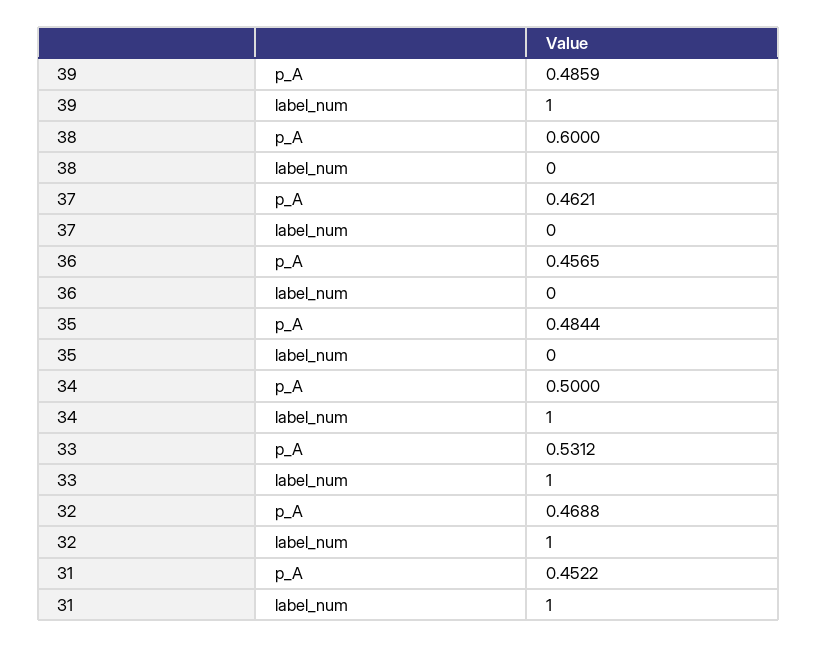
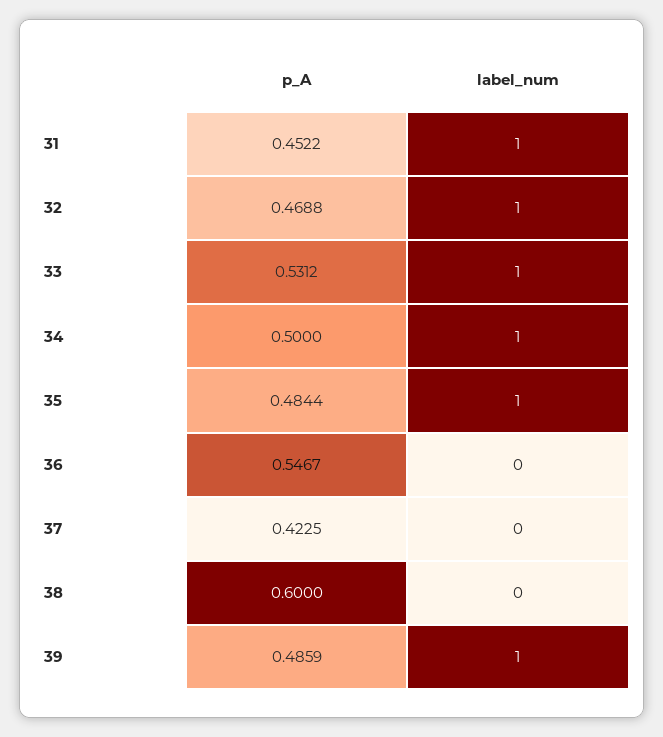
  {
    "39": {
      "p_A": 0.4859,
      "label_num": 1
    },
    "38": {
      "p_A": 0.6,
      "label_num": 0
    },
    "37": {
-     "p_A": 0.4621,
+     "p_A": 0.4225,
      "label_num": 0
    },
    "36": {
-     "p_A": 0.4565,
+     "p_A": 0.5467,
      "label_num": 0
    },
    "35": {
      "p_A": 0.4844,
-     "label_num": 0
+     "label_num": 1
    },
    "34": {
      "p_A": 0.5,
      "label_num": 1
    },
    "33": {
      "p_A": 0.5312,
      "label_num": 1
    },
    "32": {
      "p_A": 0.4688,
      "label_num": 1
    },
    "31": {
      "p_A": 0.4522,
      "label_num": 1
    }
  }

